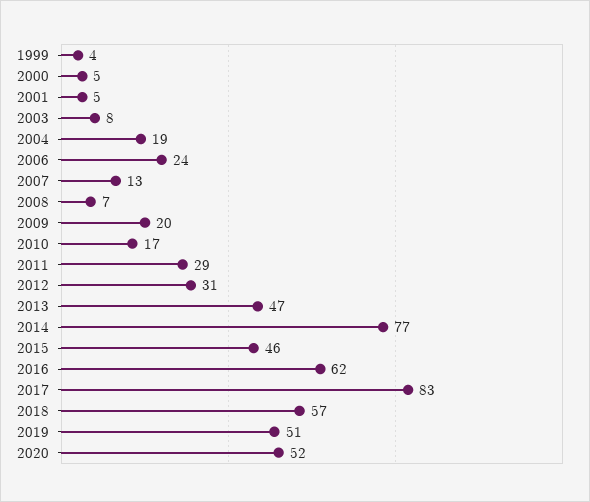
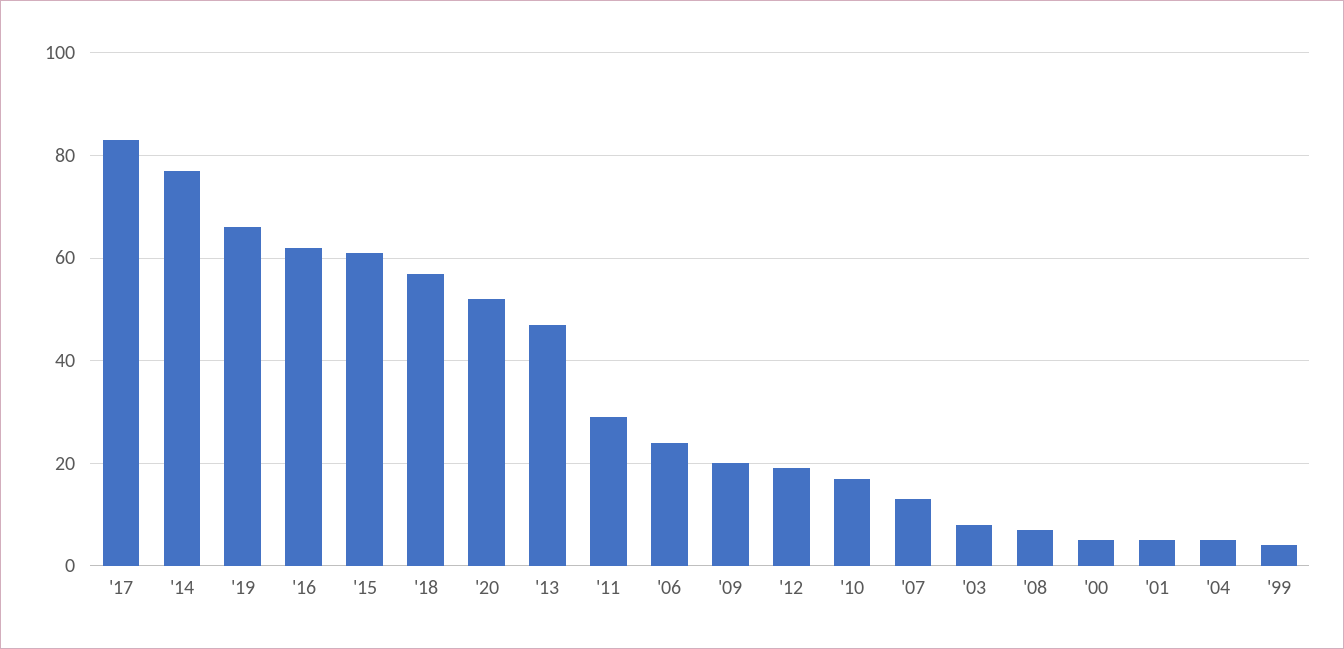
  {
    "1999": 4,
    "2000": 5,
    "2001": 5,
    "2003": 8,
-   "2004": 19,
+   "2004": 5,
    "2006": 24,
    "2007": 13,
    "2008": 7,
    "2009": 20,
    "2010": 17,
    "2011": 29,
-   "2012": 31,
+   "2012": 20,
    "2013": 47,
    "2014": 77,
-   "2015": 46,
+   "2015": 60,
    "2016": 62,
    "2017": 83,
    "2018": 57,
-   "2019": 51,
+   "2019": 65,
    "2020": 52
  }

